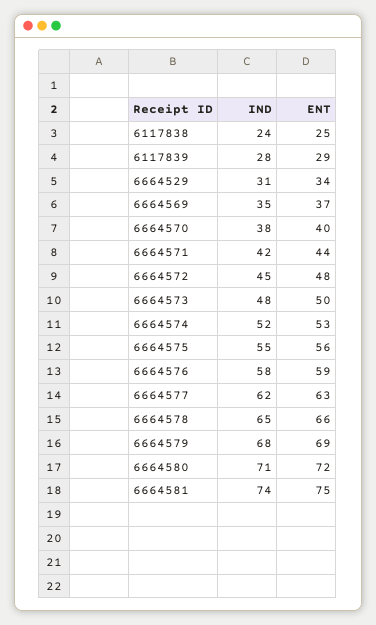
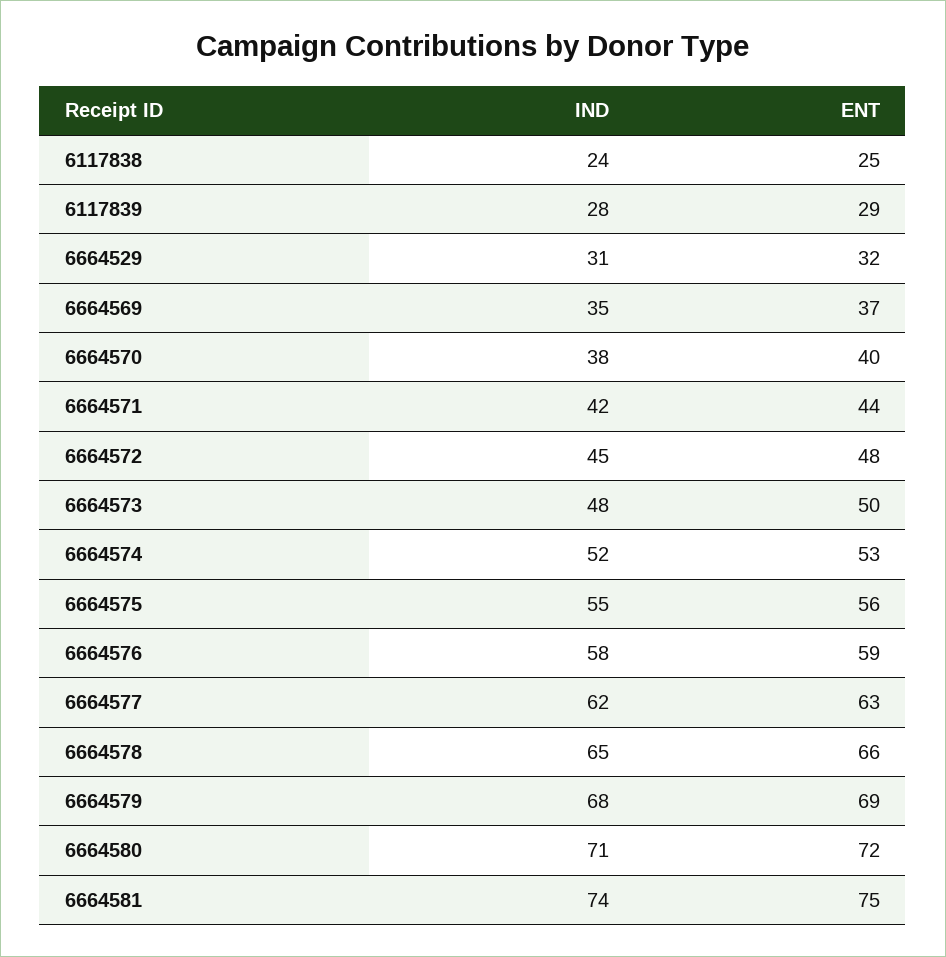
  {
    "IND": {
      "6117838": 24,
      "6117839": 28,
      "6664529": 31,
      "6664569": 35,
      "6664570": 38,
      "6664571": 42,
      "6664572": 45,
      "6664573": 48,
      "6664574": 52,
      "6664575": 55,
      "6664576": 58,
      "6664577": 62,
      "6664578": 65,
      "6664579": 68,
      "6664580": 71,
      "6664581": 74
    },
    "ENT": {
      "6117838": 25,
      "6117839": 29,
-     "6664529": 34,
+     "6664529": 32,
      "6664569": 37,
      "6664570": 40,
      "6664571": 44,
      "6664572": 48,
      "6664573": 50,
      "6664574": 53,
      "6664575": 56,
      "6664576": 59,
      "6664577": 63,
      "6664578": 66,
      "6664579": 69,
      "6664580": 72,
      "6664581": 75
    }
  }

